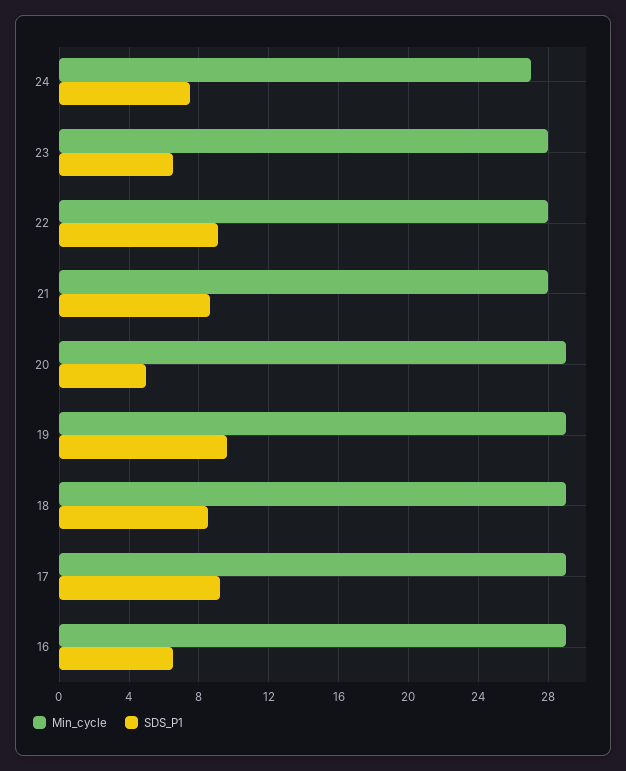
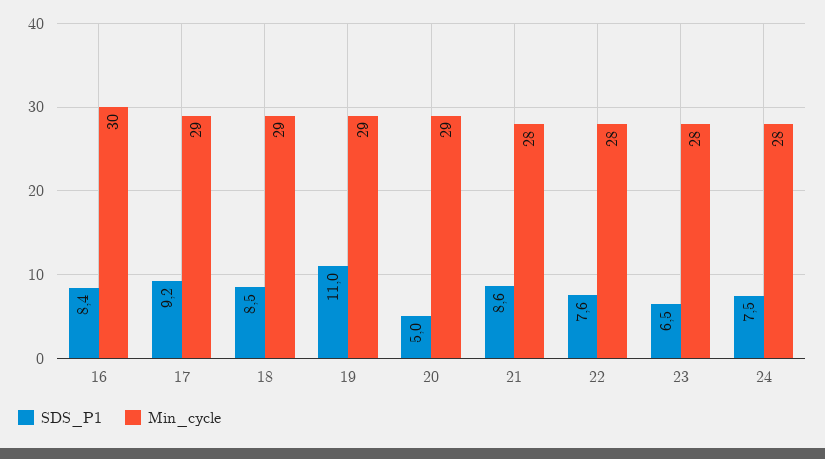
  {
    "Min_cycle": {
-     "24": 27,
+     "24": 28,
      "23": 28,
      "22": 28,
      "21": 28,
      "20": 29,
      "19": 29,
      "18": 29,
      "17": 29,
-     "16": 29
+     "16": 30
    },
    "SDS_P1": {
      "24": 7.5,
      "23": 6.5,
-     "22": 9,
+     "22": 7.6,
      "21": 8.6,
      "20": 5,
-     "19": 9.5,
+     "19": 11,
      "18": 8.5,
      "17": 9.2,
-     "16": 6.5
+     "16": 8.4
    }
  }

